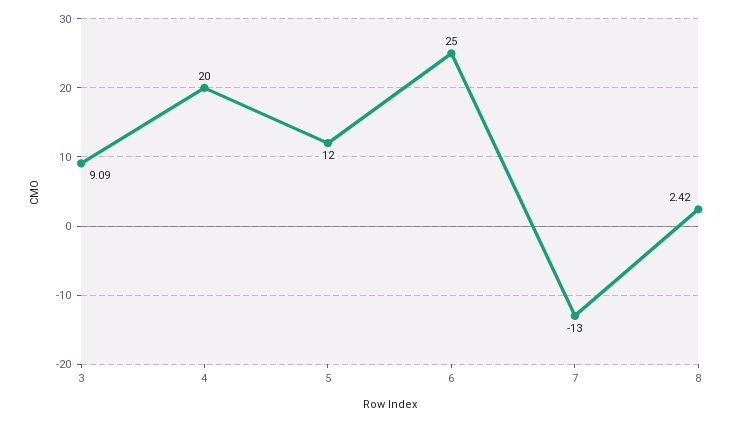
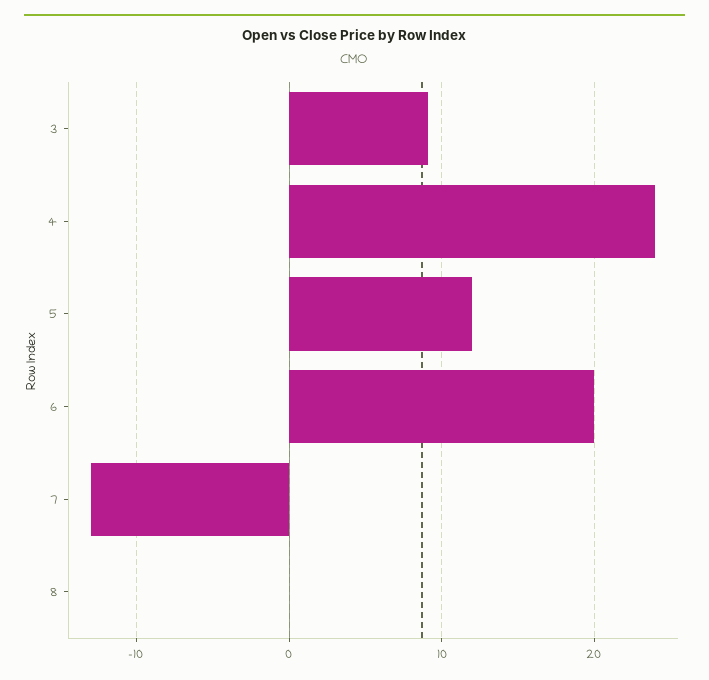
  {
    "3": 9.09,
-   "4": 20,
+   "4": 24,
    "5": 12,
-   "6": 25,
+   "6": 20,
    "7": -13,
-   "8": 2.42
+   "8": 0
  }

